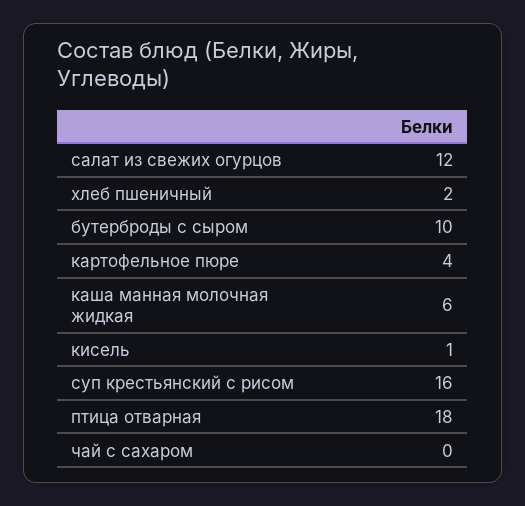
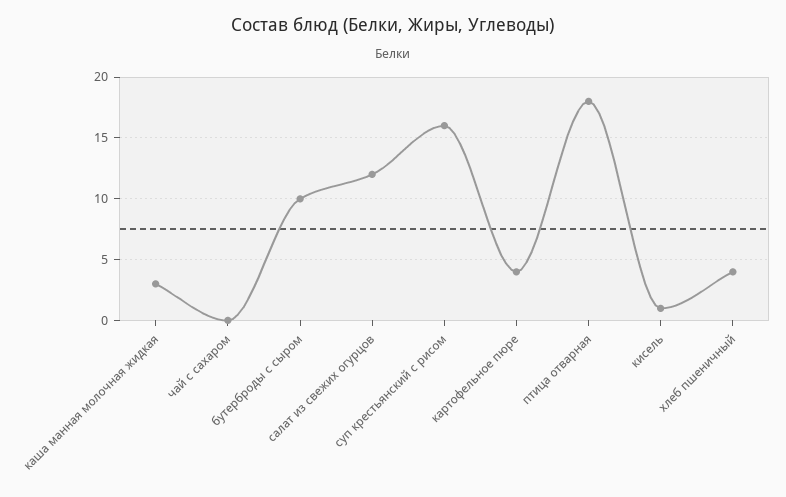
  {
    "салат из свежих огурцов": 12,
-   "хлеб пшеничный": 2,
+   "хлеб пшеничный": 4,
    "бутерброды с сыром": 10,
    "картофельное пюре": 4,
-   "каша манная молочная жидкая": 6,
+   "каша манная молочная жидкая": 3,
    "кисель": 1,
    "суп крестьянский с рисом": 16,
    "птица отварная": 18,
    "чай с сахаром": 0
  }

